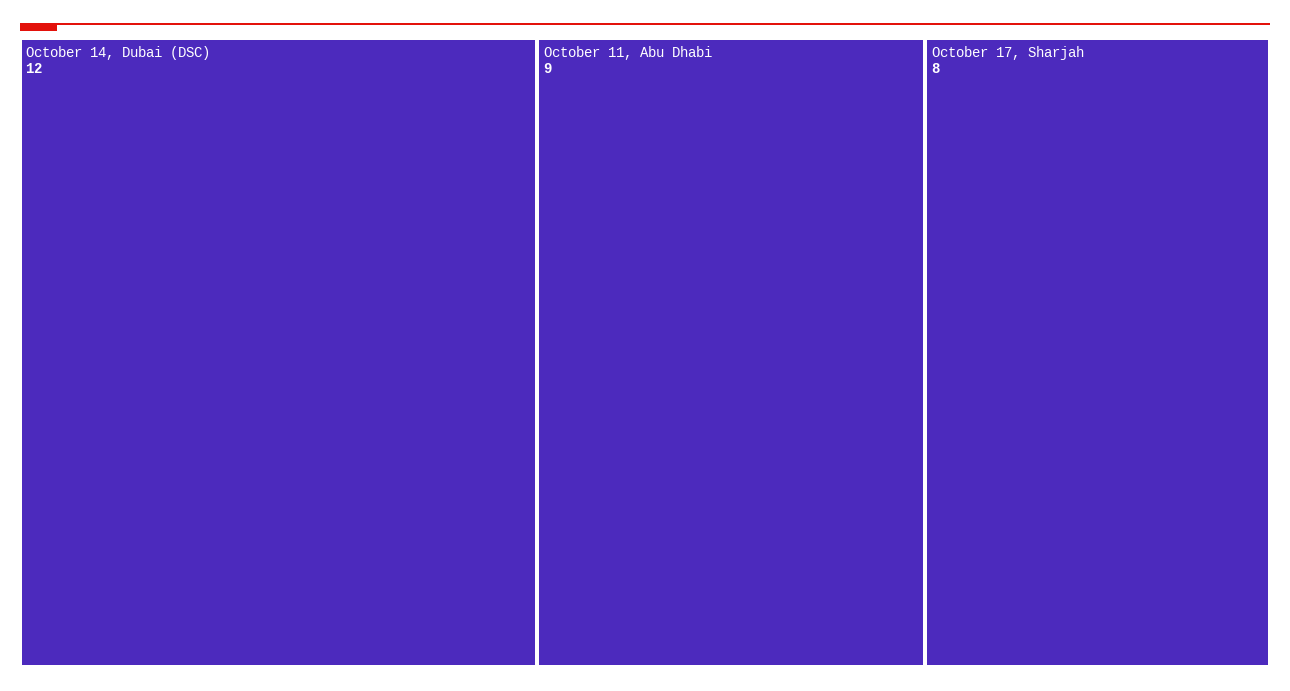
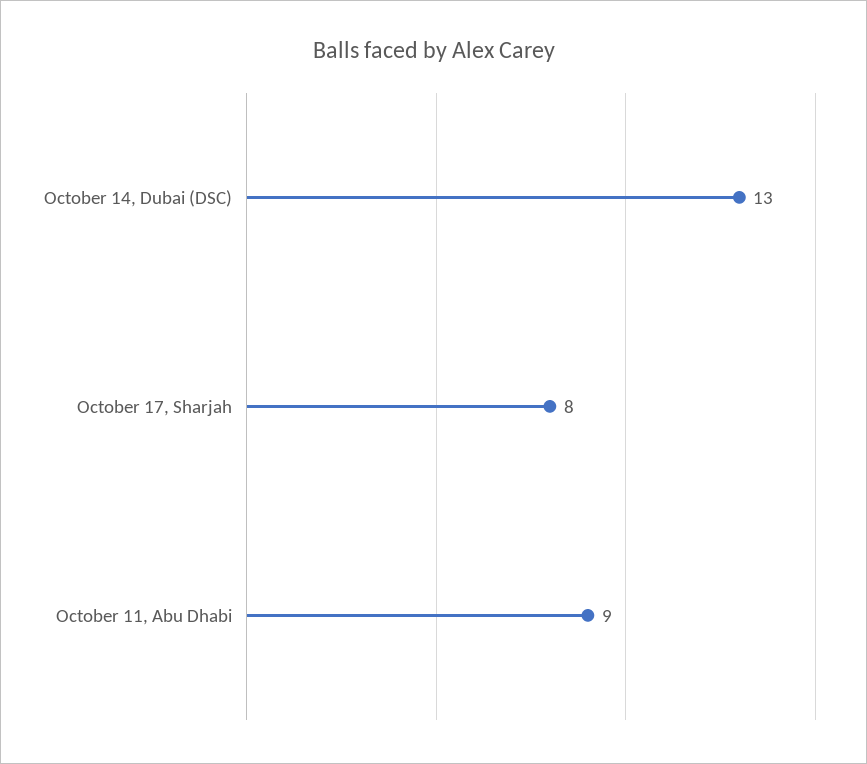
  {
-   "October 14, Dubai (DSC)": 12,
+   "October 14, Dubai (DSC)": 13,
    "October 11, Abu Dhabi": 9,
    "October 17, Sharjah": 8
  }

